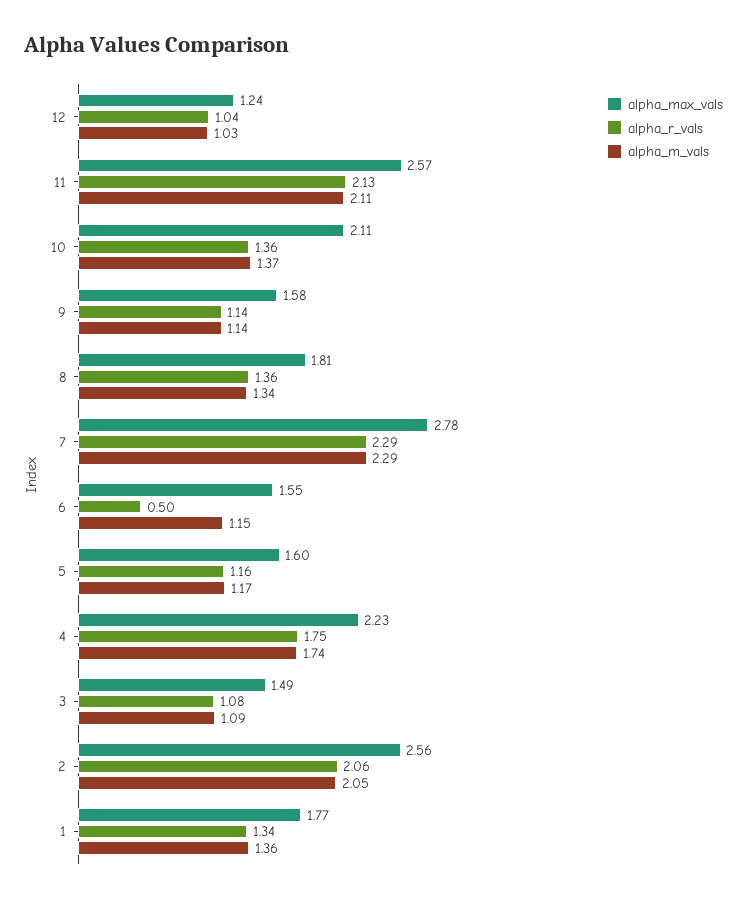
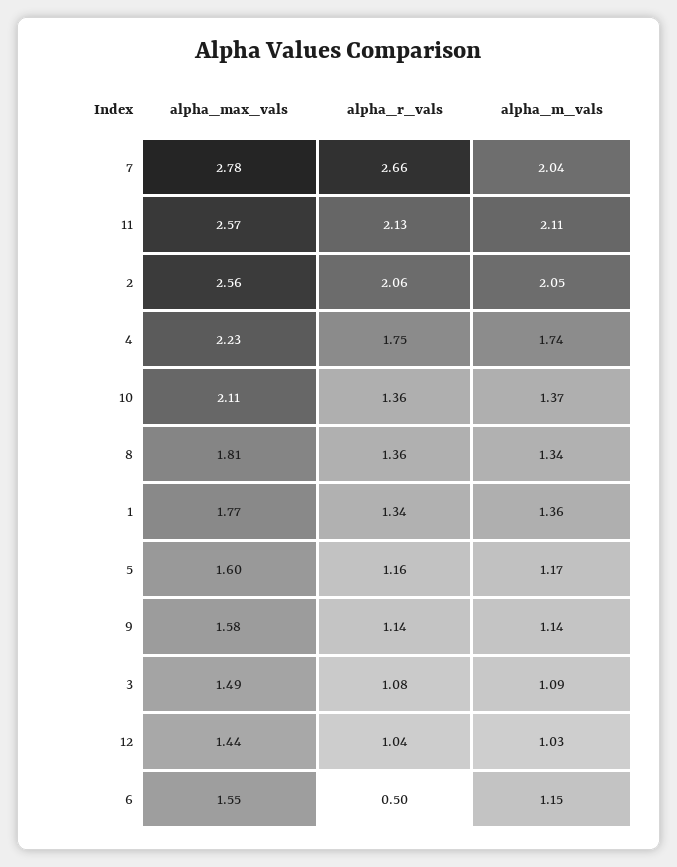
  {
    "alpha_max_vals": {
-     "12": 1.24,
+     "12": 1.44,
      "11": 2.57,
      "10": 2.11,
      "9": 1.58,
      "8": 1.81,
      "7": 2.78,
      "6": 1.55,
      "5": 1.6,
      "4": 2.23,
      "3": 1.49,
      "2": 2.56,
      "1": 1.77
    },
    "alpha_r_vals": {
      "12": 1.04,
      "11": 2.13,
      "10": 1.36,
      "9": 1.14,
      "8": 1.36,
-     "7": 2.29,
+     "7": 2.66,
      "6": 0.5,
      "5": 1.16,
      "4": 1.75,
      "3": 1.08,
      "2": 2.06,
      "1": 1.34
    },
    "alpha_m_vals": {
      "12": 1.03,
      "11": 2.11,
      "10": 1.37,
      "9": 1.14,
      "8": 1.34,
-     "7": 2.29,
+     "7": 2.04,
      "6": 1.15,
      "5": 1.17,
      "4": 1.74,
      "3": 1.09,
      "2": 2.05,
      "1": 1.36
    }
  }

